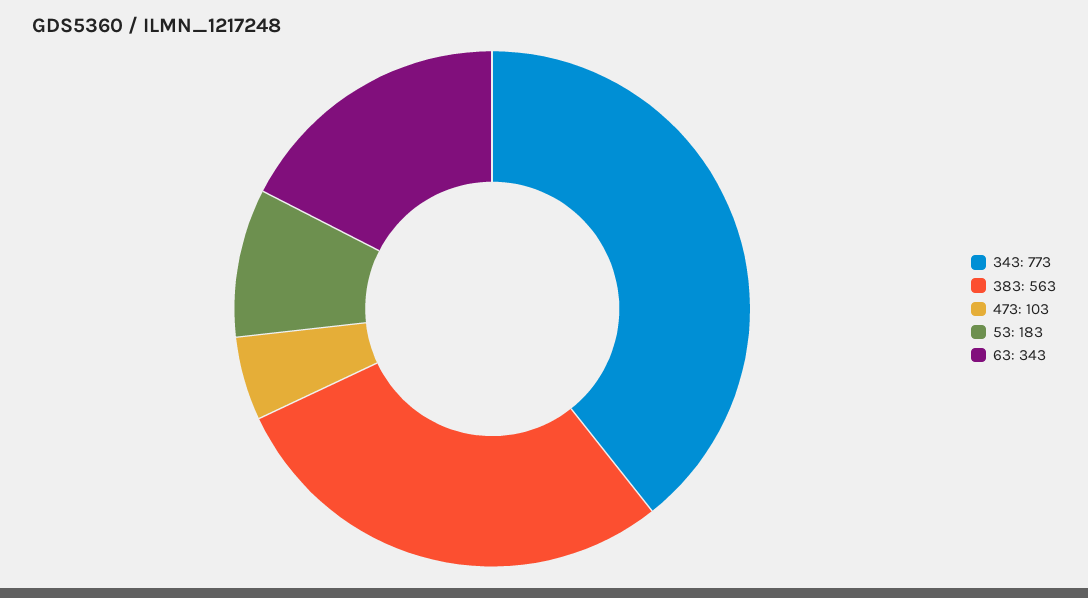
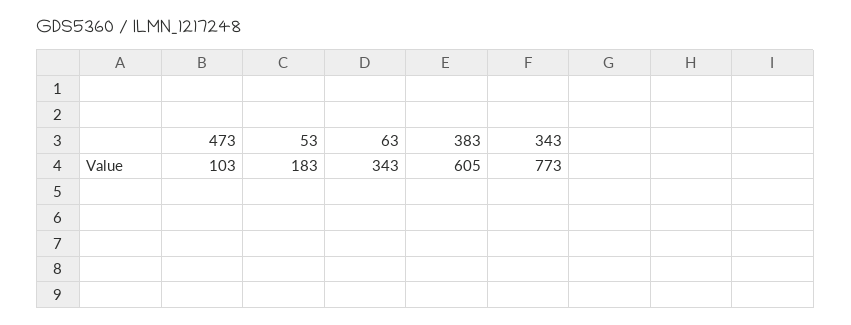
  {
    "343": 773,
-   "383": 563,
+   "383": 605,
    "473": 103,
    "53": 183,
    "63": 343
  }

